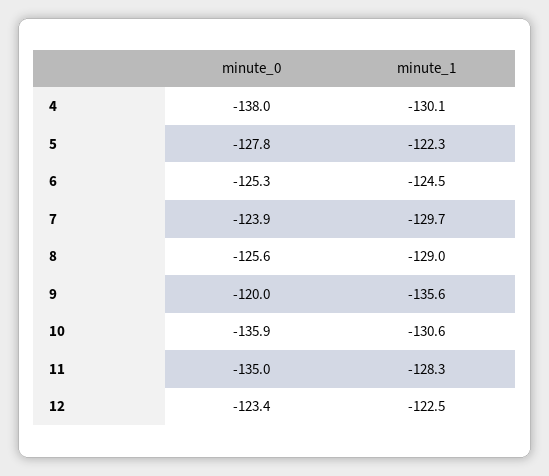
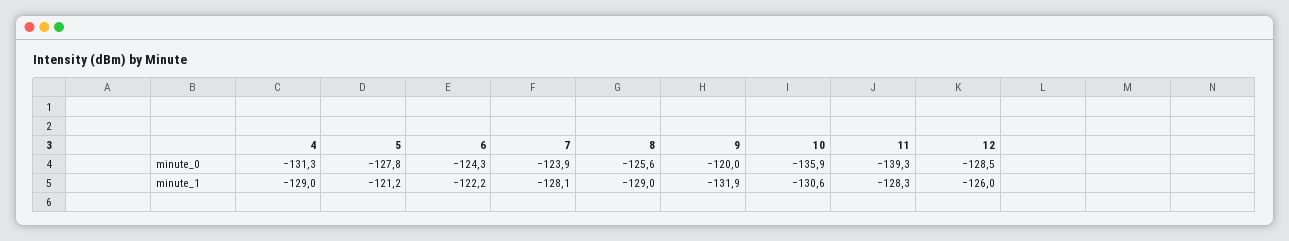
  {
    "minute_0": {
-     "4": -138,
+     "4": -131.3,
      "5": -127.8,
-     "6": -125.3,
+     "6": -124.3,
      "7": -123.9,
      "8": -125.6,
      "9": -120,
      "10": -135.9,
-     "11": -135,
+     "11": -139.3,
-     "12": -123.4
+     "12": -128.5
    },
    "minute_1": {
-     "4": -130.1,
+     "4": -129,
-     "5": -122.3,
+     "5": -121.2,
-     "6": -124.5,
+     "6": -122.2,
-     "7": -129.7,
+     "7": -128.1,
      "8": -129,
-     "9": -135.6,
+     "9": -131.9,
      "10": -130.6,
      "11": -128.3,
-     "12": -122.5
+     "12": -126
    }
  }

